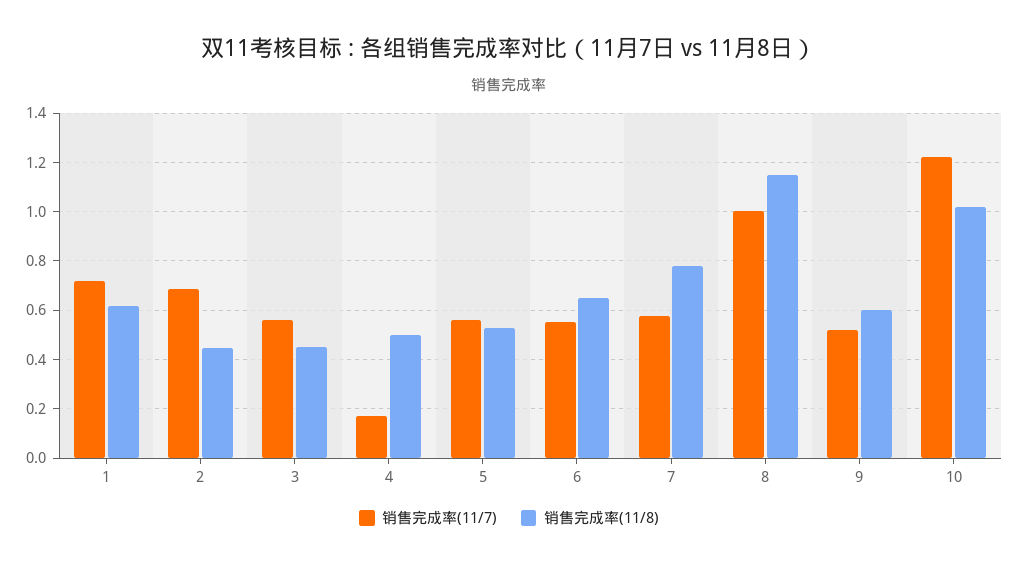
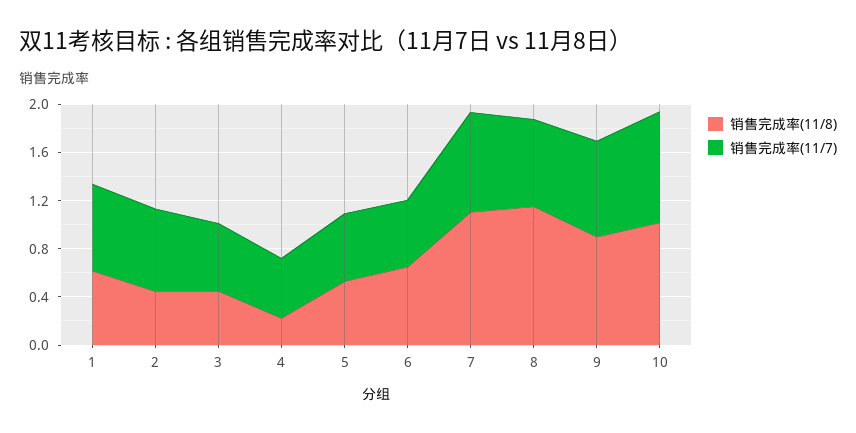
  {
    "销售完成率(11/7)": {
      "1": 0.725,
      "2": 0.675,
      "3": 0.55,
-     "4": 0.175,
+     "4": 0.5,
      "5": 0.55,
      "6": 0.55,
-     "7": 0.575,
+     "7": 0.8,
-     "8": 1,
+     "8": 0.7,
-     "9": 0.525,
+     "9": 0.8,
-     "10": 1.225
+     "10": 0.9
    },
    "销售完成率(11/8)": {
      "1": 0.625,
      "2": 0.45,
      "3": 0.45,
-     "4": 0.5,
+     "4": 0.2,
      "5": 0.525,
      "6": 0.65,
-     "7": 0.775,
+     "7": 1.1,
      "8": 1.15,
-     "9": 0.6,
+     "9": 0.9,
      "10": 1.025
    }
  }

